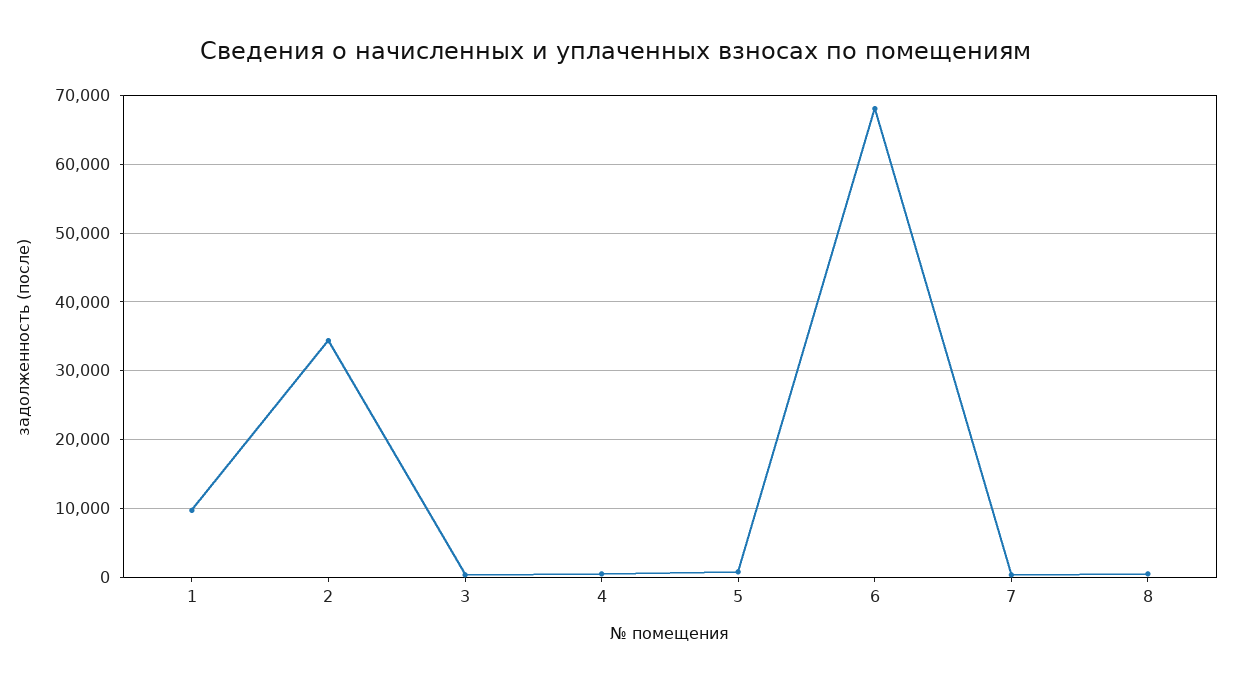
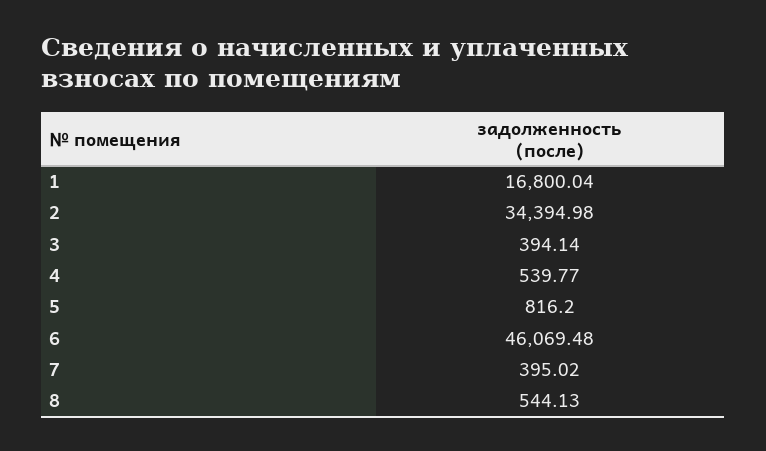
  {
-   "1": 10000,
+   "1": 16800.04,
    "2": 34394.98,
    "3": 394.14,
    "4": 539.77,
    "5": 816.2,
-   "6": 68000,
+   "6": 46069.48,
    "7": 395.02,
    "8": 544.13
  }

